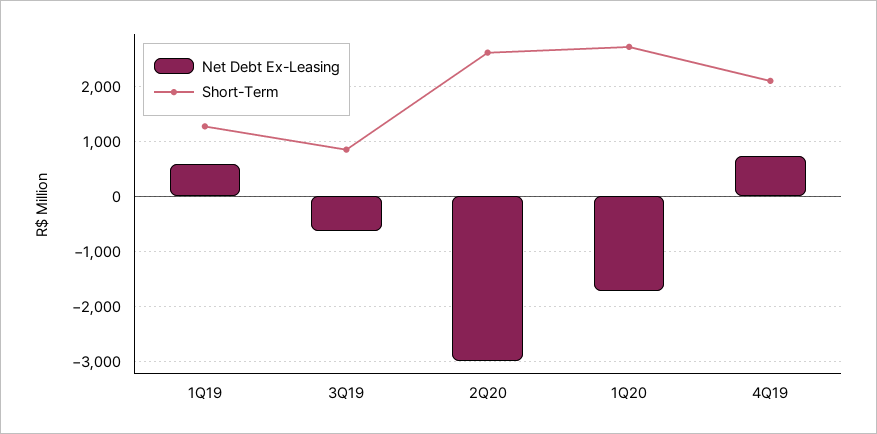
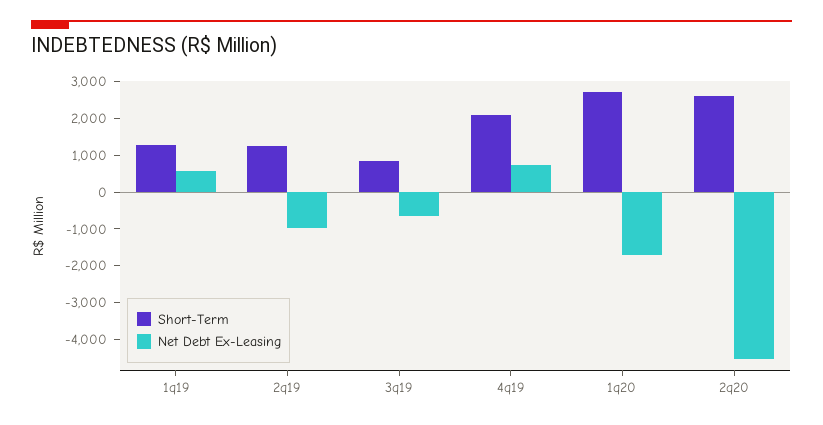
  {
    "Net Debt Ex-Leasing": {
      "1Q19": 600,
      "3Q19": -600,
-     "2Q20": -3000,
+     "2Q20": -4500,
      "1Q20": -1800,
-     "4Q19": 800
+     "4Q19": 800,
+     "2q19": -1000
    },
    "Short-Term": {
      "1Q19": 1200,
      "3Q19": 800,
      "2Q20": 2600,
      "1Q20": 2800,
-     "4Q19": 2000
+     "4Q19": 2000,
+     "2q19": 1250
    }
  }

